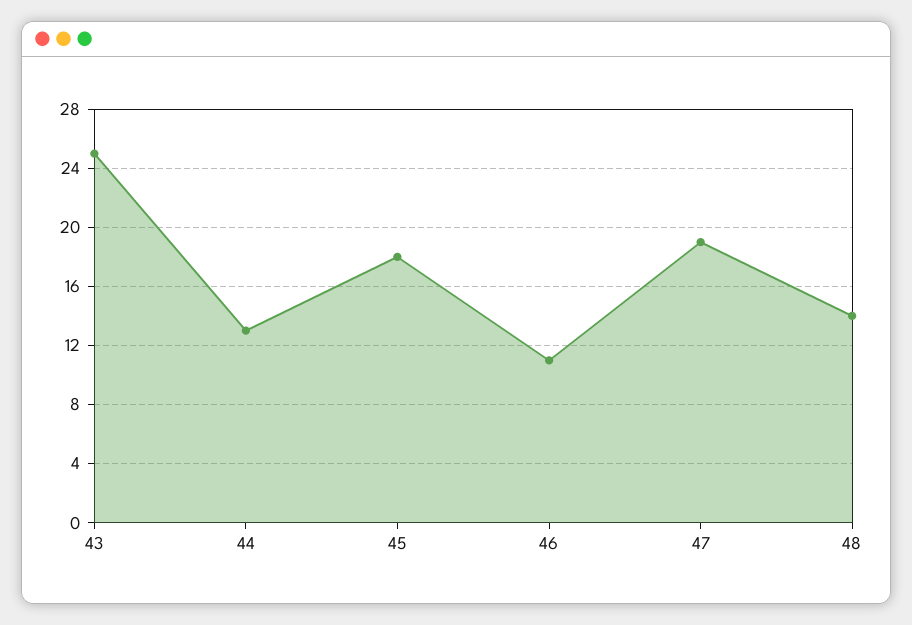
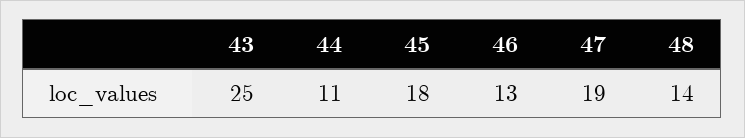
  {
    "43": 25,
-   "44": 13,
+   "44": 11,
    "45": 18,
-   "46": 11,
+   "46": 13,
    "47": 19,
    "48": 14
  }

